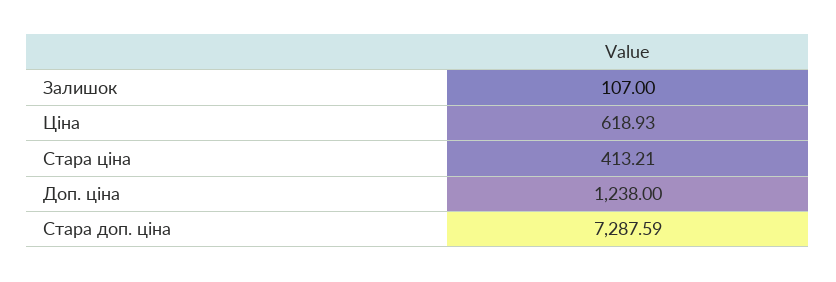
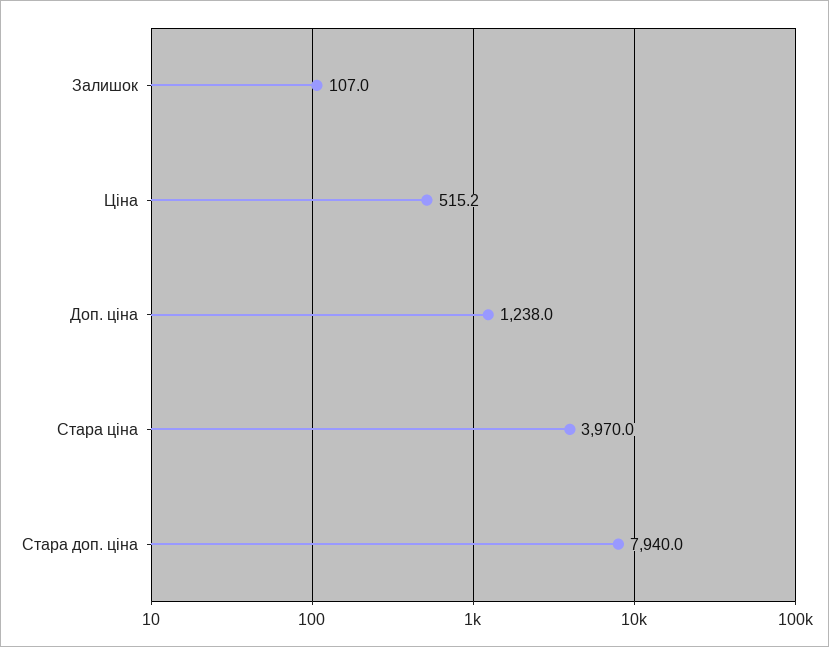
  {
    "Залишок": 107,
-   "Ціна": 618.93,
+   "Ціна": 515.2,
-   "Стара ціна": 413.21,
+   "Стара ціна": 3970,
    "Доп. ціна": 1238,
-   "Стара доп. ціна": 7287.59
+   "Стара доп. ціна": 7940
  }

